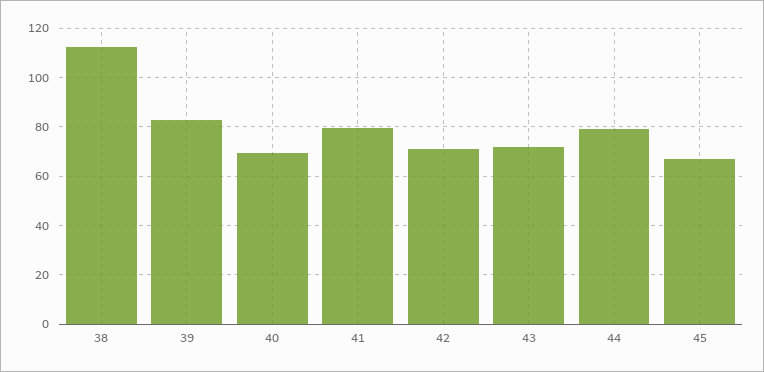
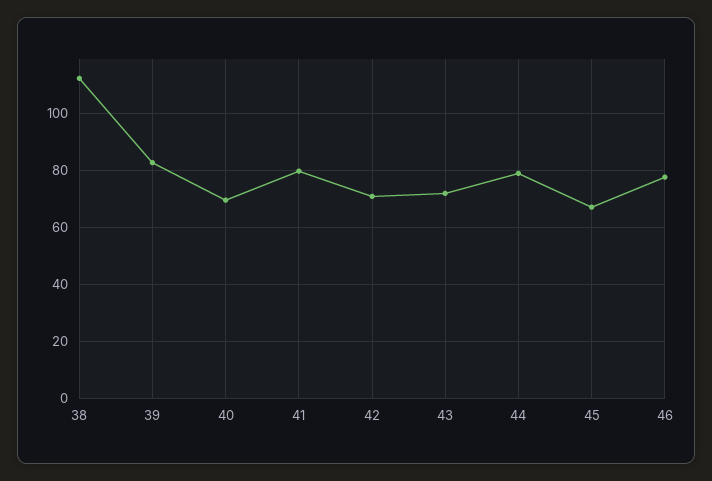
  {
    "38": 112.5,
    "39": 82.5,
    "40": 70,
    "41": 80,
    "42": 70,
    "43": 72.5,
    "44": 80,
-   "45": 67.5
+   "45": 67.5,
+   "46": 77.5
  }

